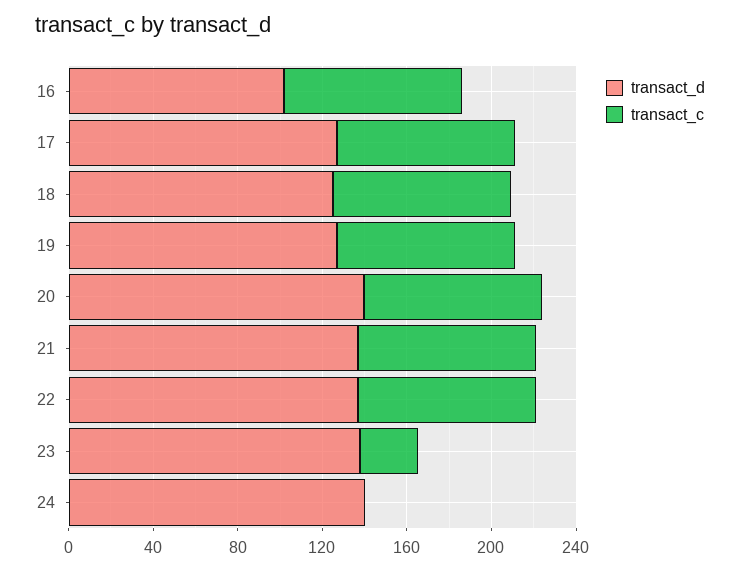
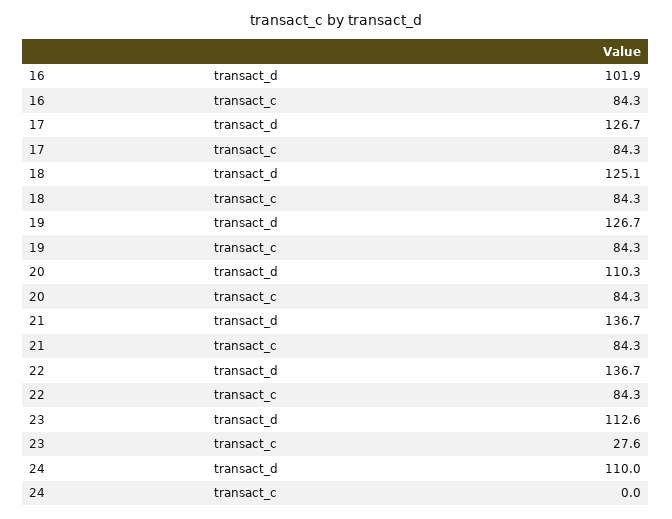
  {
    "transact_d": {
      "16": 101.9,
      "17": 126.7,
      "18": 125.1,
      "19": 126.7,
-     "20": 140,
+     "20": 110.3,
      "21": 136.7,
      "22": 136.7,
-     "23": 140,
+     "23": 112.6,
-     "24": 140
+     "24": 110
    },
    "transact_c": {
      "16": 84.3,
      "17": 84.3,
      "18": 84.3,
      "19": 84.3,
      "20": 84.3,
      "21": 84.3,
      "22": 84.3,
      "23": 27.6,
      "24": 0
    }
  }

